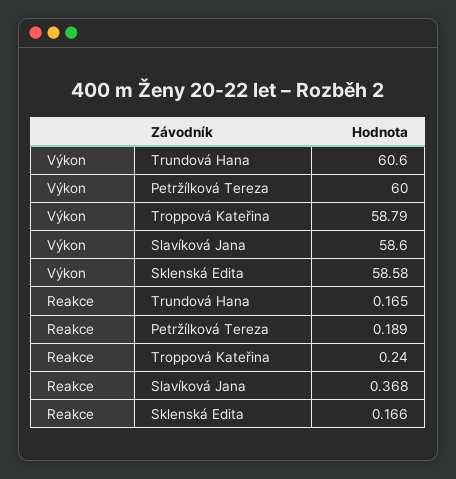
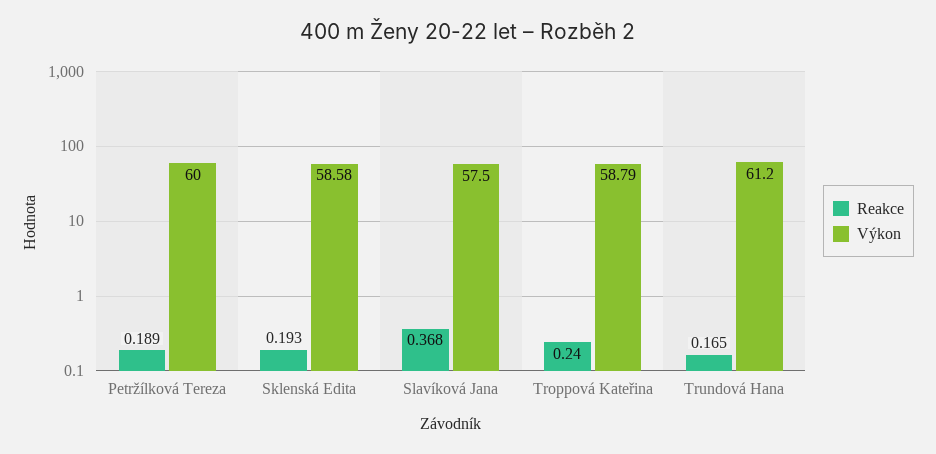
  {
    "Výkon": {
-     "Trundová Hana": 60.6,
+     "Trundová Hana": 61.2,
      "Petržílková Tereza": 60,
      "Troppová Kateřina": 58.79,
-     "Slavíková Jana": 58.6,
+     "Slavíková Jana": 57.5,
      "Sklenská Edita": 58.58
    },
    "Reakce": {
      "Trundová Hana": 0.165,
      "Petržílková Tereza": 0.189,
      "Troppová Kateřina": 0.24,
      "Slavíková Jana": 0.368,
-     "Sklenská Edita": 0.166
+     "Sklenská Edita": 0.193
    }
  }

